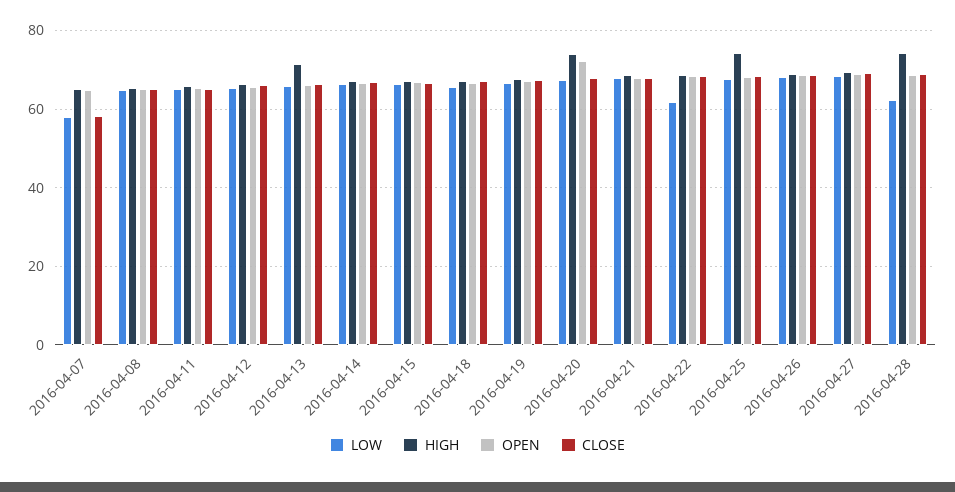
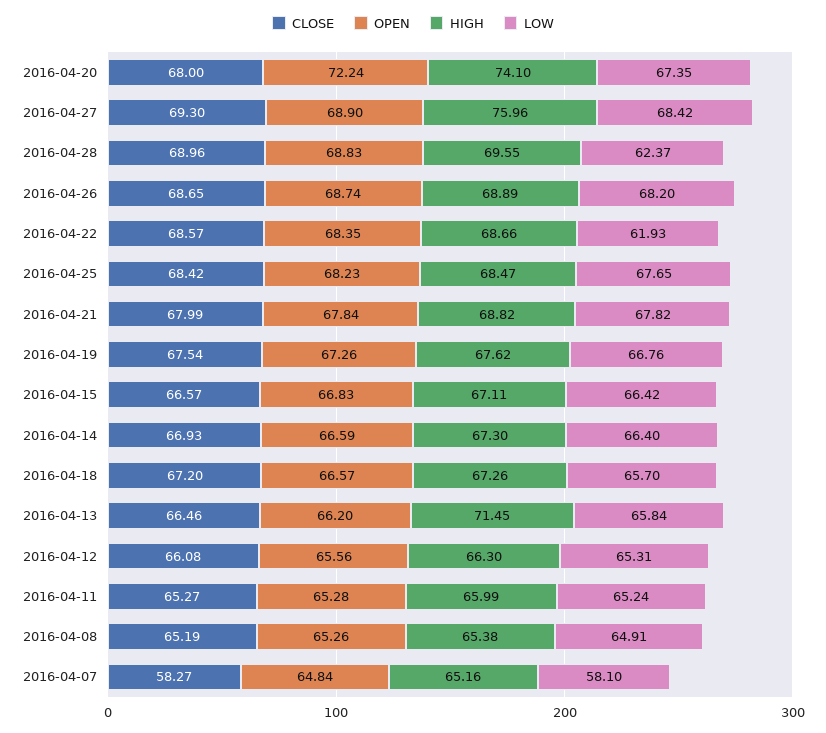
  {
    "LOW": {
      "2016-04-07": 58.1,
      "2016-04-08": 64.91,
      "2016-04-11": 65.24,
      "2016-04-12": 65.31,
      "2016-04-13": 65.84,
      "2016-04-14": 66.4,
      "2016-04-15": 66.42,
      "2016-04-18": 65.7,
      "2016-04-19": 66.76,
      "2016-04-20": 67.35,
      "2016-04-21": 67.82,
      "2016-04-22": 61.93,
      "2016-04-25": 67.65,
      "2016-04-26": 68.2,
      "2016-04-27": 68.42,
      "2016-04-28": 62.37
    },
    "HIGH": {
      "2016-04-07": 65.16,
      "2016-04-08": 65.38,
      "2016-04-11": 65.99,
      "2016-04-12": 66.3,
      "2016-04-13": 71.45,
      "2016-04-14": 67.3,
      "2016-04-15": 67.11,
      "2016-04-18": 67.26,
      "2016-04-19": 67.62,
      "2016-04-20": 74.1,
      "2016-04-21": 68.82,
      "2016-04-22": 68.66,
-     "2016-04-25": 74,
+     "2016-04-25": 68.47,
      "2016-04-26": 68.89,
-     "2016-04-27": 70,
+     "2016-04-27": 75.96,
-     "2016-04-28": 74
+     "2016-04-28": 69.55
    },
    "OPEN": {
      "2016-04-07": 64.84,
      "2016-04-08": 65.26,
      "2016-04-11": 65.28,
      "2016-04-12": 65.56,
      "2016-04-13": 66.2,
      "2016-04-14": 66.59,
      "2016-04-15": 66.83,
      "2016-04-18": 66.57,
      "2016-04-19": 67.26,
      "2016-04-20": 72.24,
      "2016-04-21": 67.84,
      "2016-04-22": 68.35,
      "2016-04-25": 68.23,
      "2016-04-26": 68.74,
      "2016-04-27": 68.9,
      "2016-04-28": 68.83
    },
    "CLOSE": {
      "2016-04-07": 58.27,
      "2016-04-08": 65.19,
      "2016-04-11": 65.27,
      "2016-04-12": 66.08,
      "2016-04-13": 66.46,
      "2016-04-14": 66.93,
      "2016-04-15": 66.57,
      "2016-04-18": 67.2,
      "2016-04-19": 67.54,
      "2016-04-20": 68,
      "2016-04-21": 67.99,
      "2016-04-22": 68.57,
      "2016-04-25": 68.42,
      "2016-04-26": 68.65,
      "2016-04-27": 69.3,
      "2016-04-28": 68.96
    }
  }

